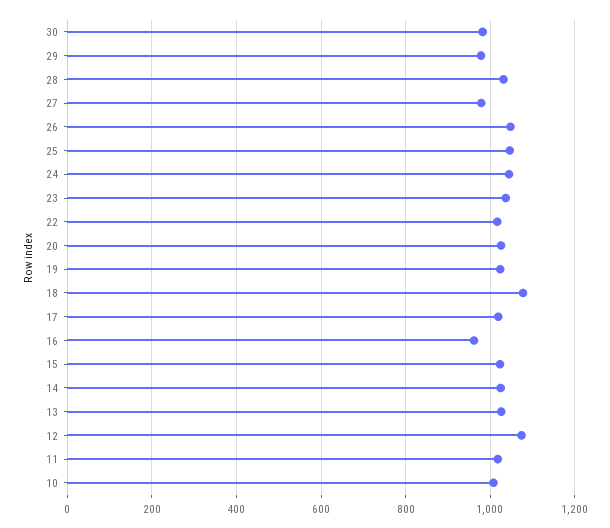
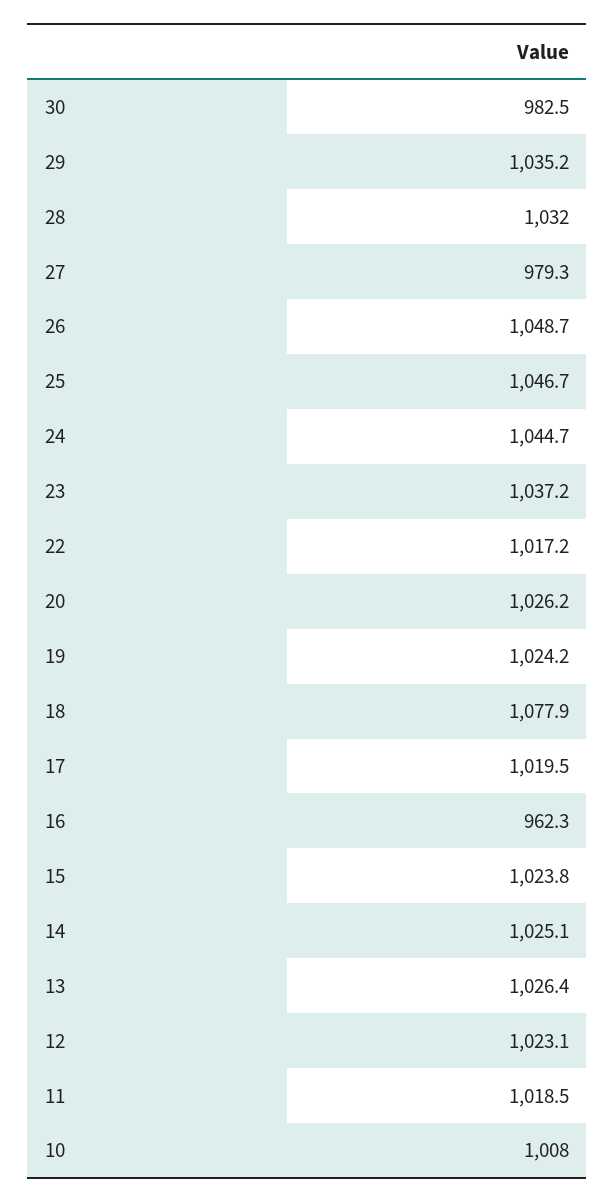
  {
    "30": 982.5,
-   "29": 980,
+   "29": 1035.2,
    "28": 1032,
    "27": 979.3,
    "26": 1048.7,
    "25": 1046.7,
    "24": 1044.7,
    "23": 1037.2,
    "22": 1017.2,
    "20": 1026.2,
    "19": 1024.2,
    "18": 1077.9,
    "17": 1019.5,
    "16": 962.3,
    "15": 1023.8,
    "14": 1025.1,
    "13": 1026.4,
-   "12": 1080,
+   "12": 1023.1,
    "11": 1018.5,
    "10": 1008
  }

